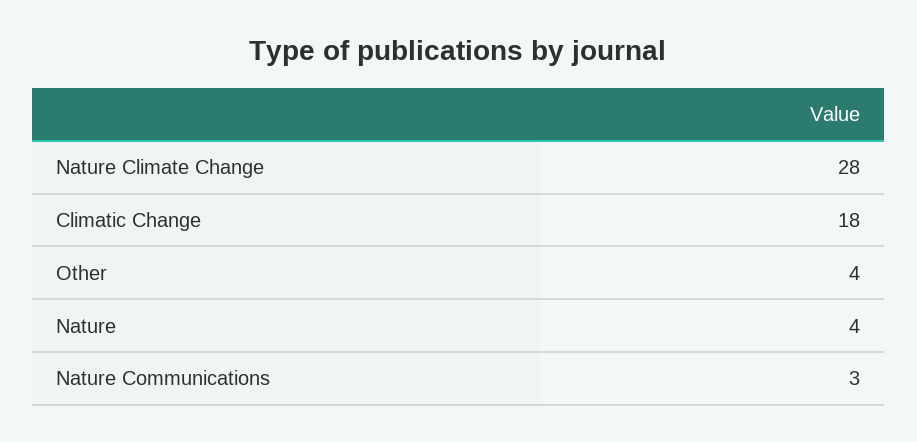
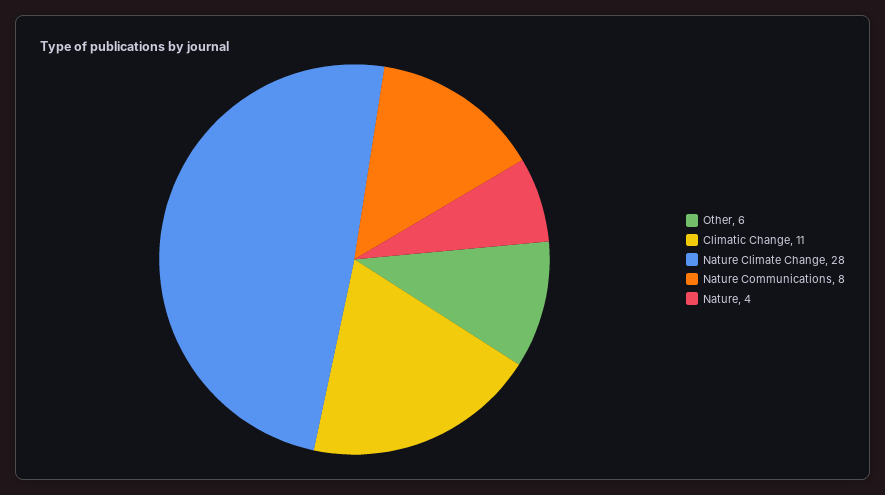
  {
    "Nature Climate Change": 28,
-   "Climatic Change": 18,
+   "Climatic Change": 11,
-   "Other": 4,
+   "Other": 6,
    "Nature": 4,
-   "Nature Communications": 3
+   "Nature Communications": 8
  }

